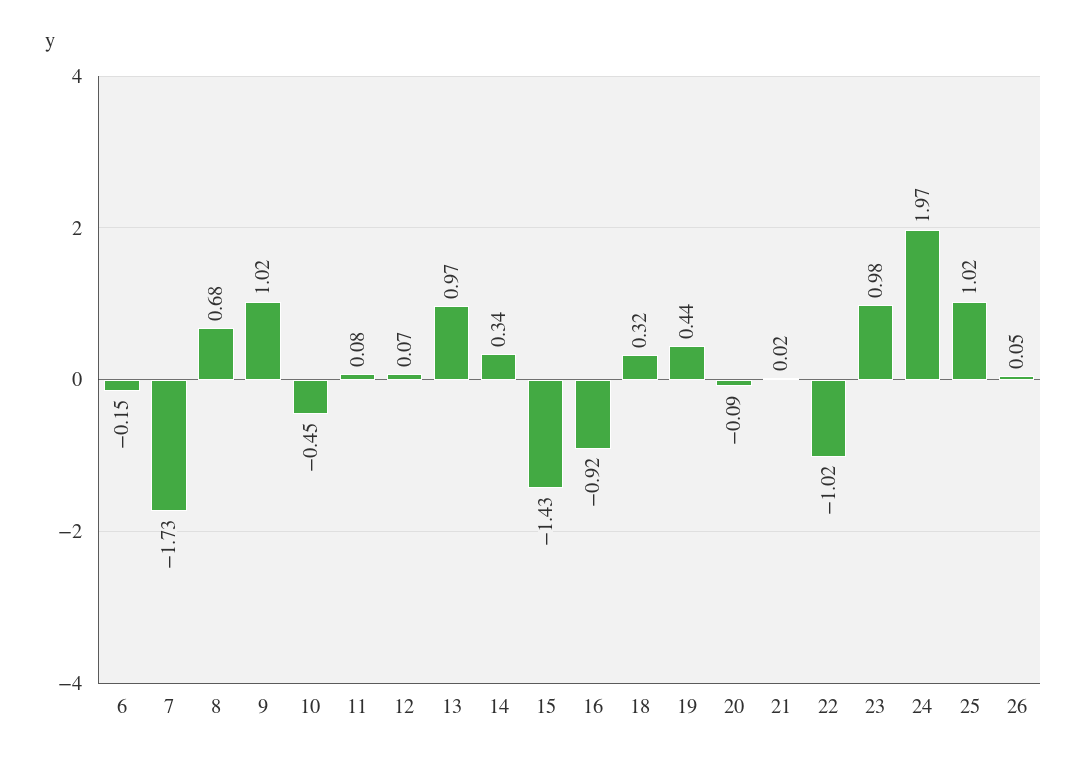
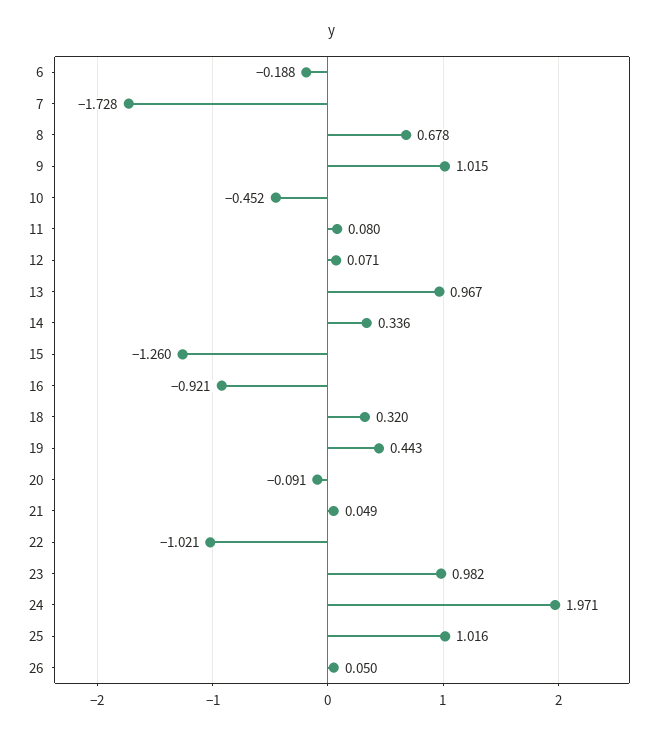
  {
-   "6": -0.15,
+   "6": -0.188,
    "7": -1.728,
    "8": 0.678,
    "9": 1.015,
    "10": -0.452,
    "11": 0.08,
    "12": 0.071,
    "13": 0.967,
    "14": 0.336,
-   "15": -1.43,
+   "15": -1.26,
    "16": -0.921,
    "18": 0.32,
    "19": 0.443,
    "20": -0.091,
-   "21": 0.02,
+   "21": 0.049,
    "22": -1.021,
    "23": 0.982,
    "24": 1.971,
    "25": 1.016,
    "26": 0.05
  }

